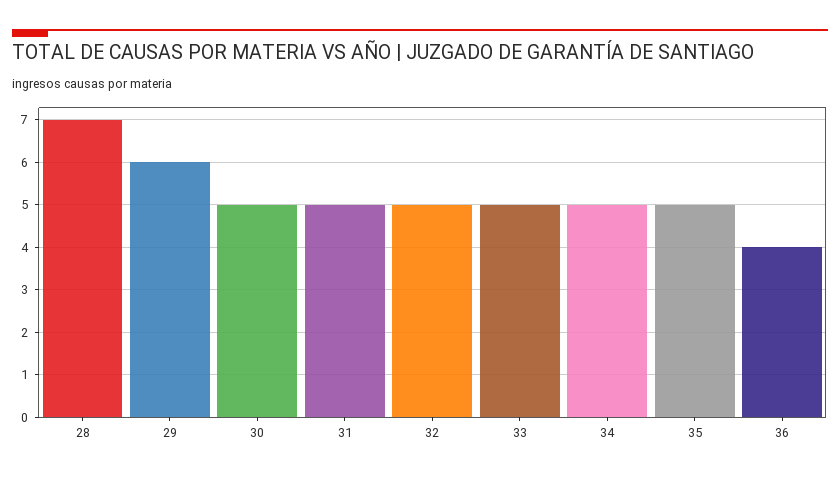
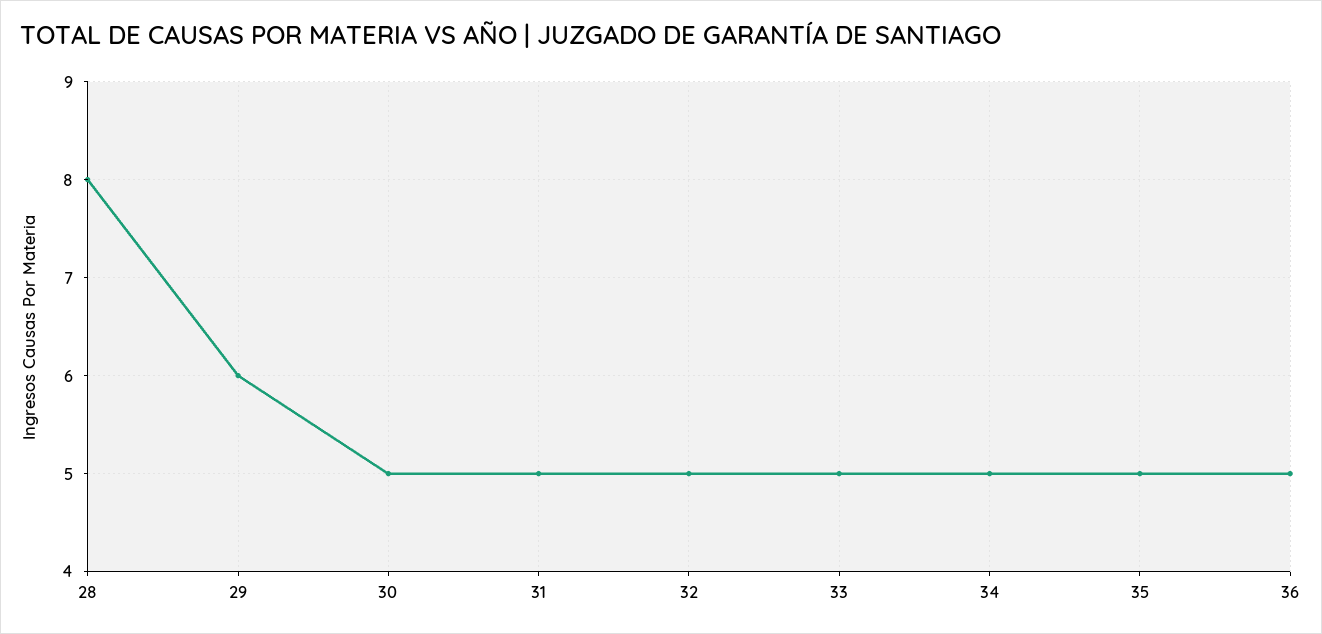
  {
-   "28": 7,
+   "28": 8,
    "29": 6,
    "30": 5,
    "31": 5,
    "32": 5,
    "33": 5,
    "34": 5,
    "35": 5,
-   "36": 4
+   "36": 5
  }

